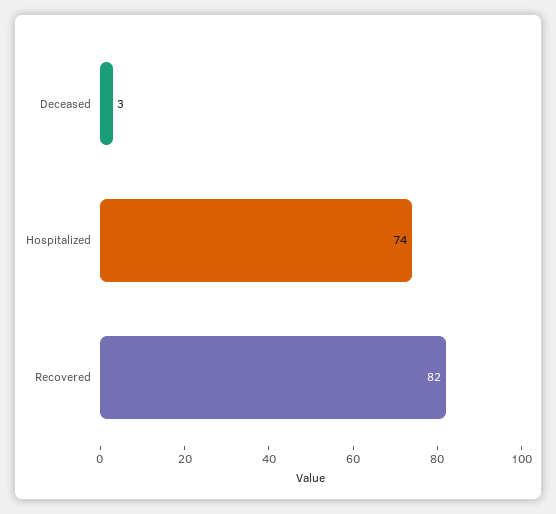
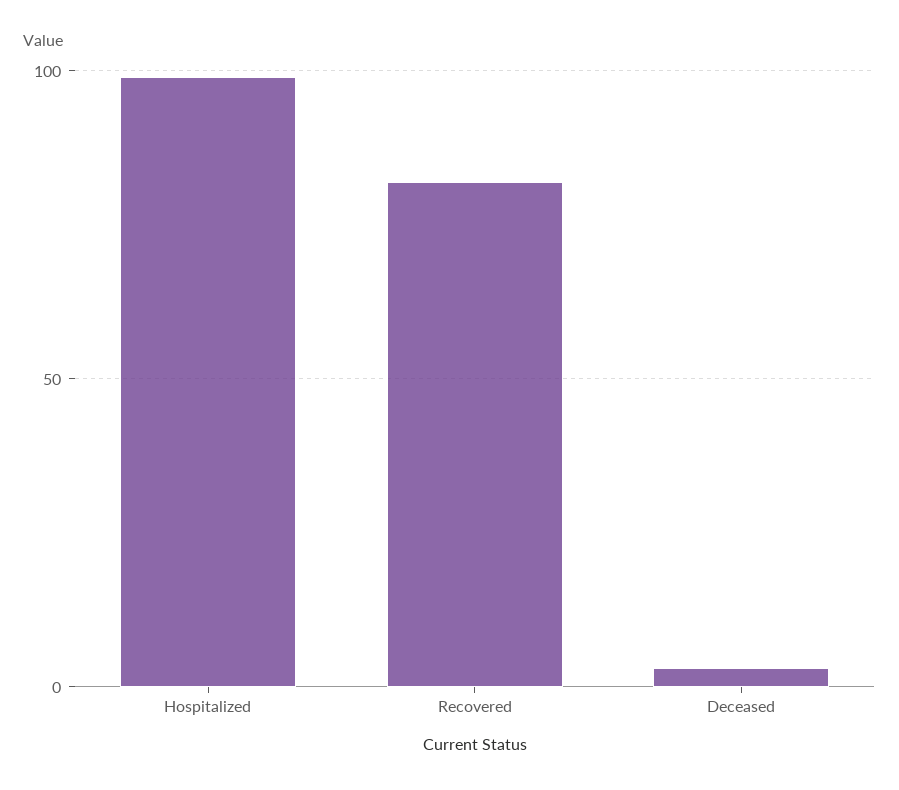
  {
    "Deceased": 3,
-   "Hospitalized": 74,
+   "Hospitalized": 100,
    "Recovered": 82
  }

